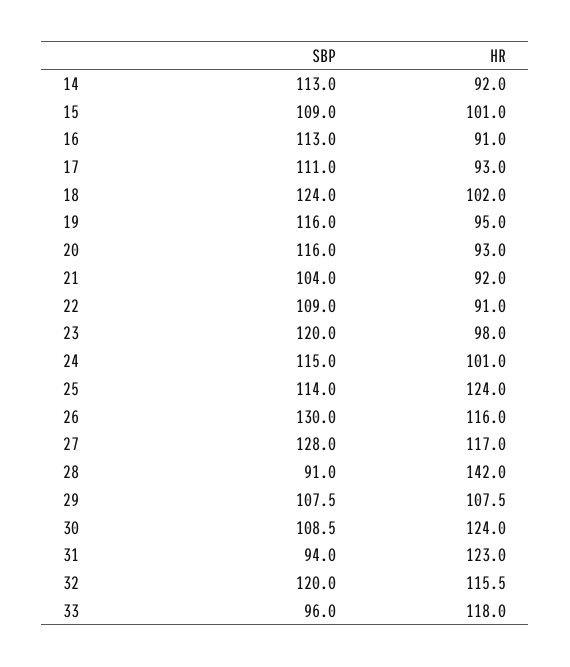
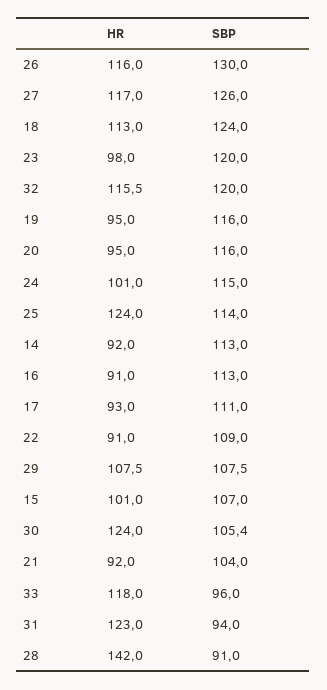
  {
    "SBP": {
      "14": 113,
-     "15": 109,
+     "15": 107,
      "16": 113,
      "17": 111,
      "18": 124,
      "19": 116,
      "20": 116,
      "21": 104,
      "22": 109,
      "23": 120,
      "24": 115,
      "25": 114,
      "26": 130,
-     "27": 128,
+     "27": 126,
      "28": 91,
      "29": 107.5,
-     "30": 108.5,
+     "30": 105.4,
      "31": 94,
      "32": 120,
      "33": 96
    },
    "HR": {
      "14": 92,
      "15": 101,
      "16": 91,
      "17": 93,
-     "18": 102,
+     "18": 113,
      "19": 95,
-     "20": 93,
+     "20": 95,
      "21": 92,
      "22": 91,
      "23": 98,
      "24": 101,
      "25": 124,
      "26": 116,
      "27": 117,
      "28": 142,
      "29": 107.5,
      "30": 124,
      "31": 123,
      "32": 115.5,
      "33": 118
    }
  }

